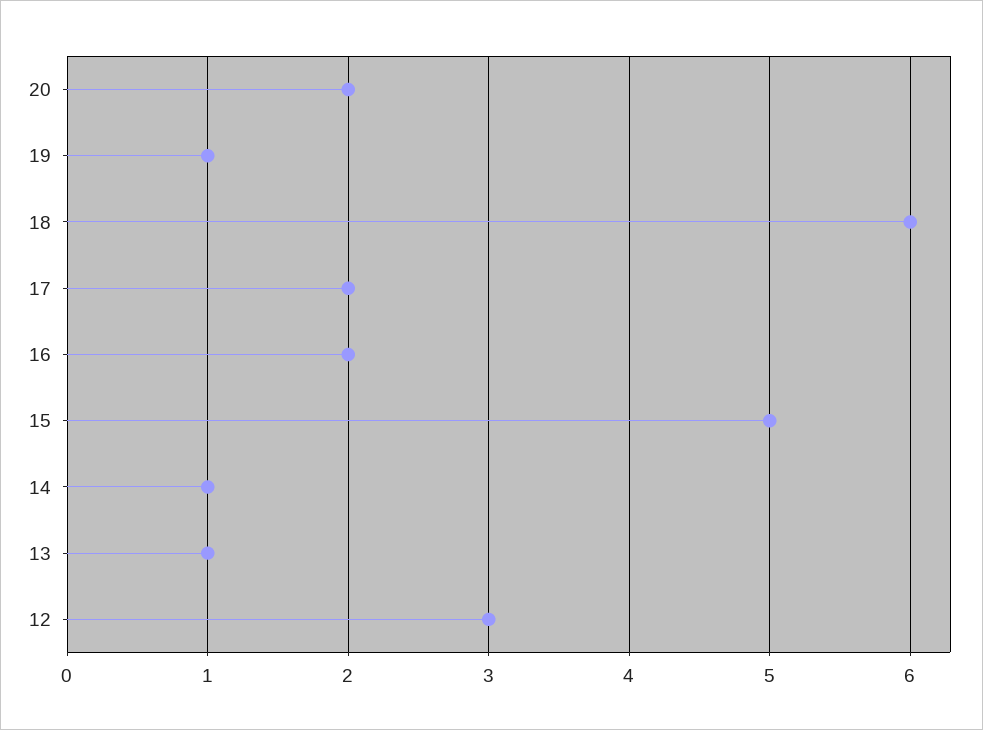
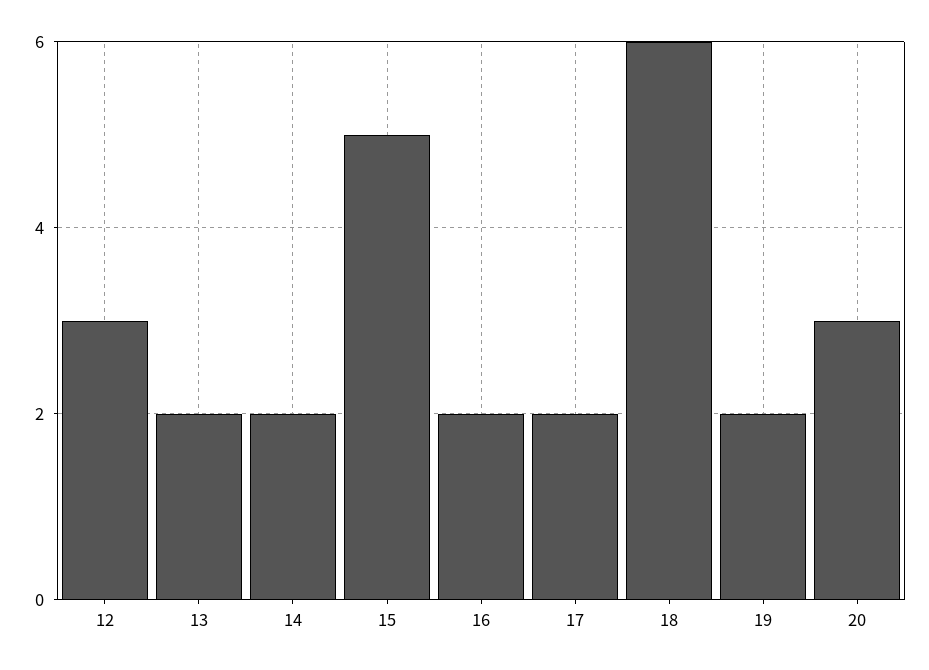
  {
-   "20": 2,
+   "20": 3,
-   "19": 1,
+   "19": 2,
    "18": 6,
    "17": 2,
    "16": 2,
    "15": 5,
-   "14": 1,
+   "14": 2,
-   "13": 1,
+   "13": 2,
    "12": 3
  }

